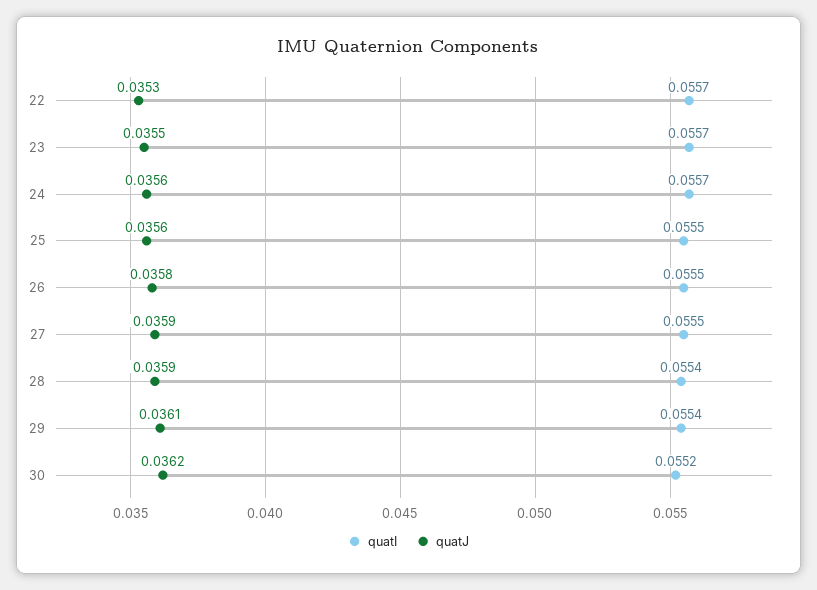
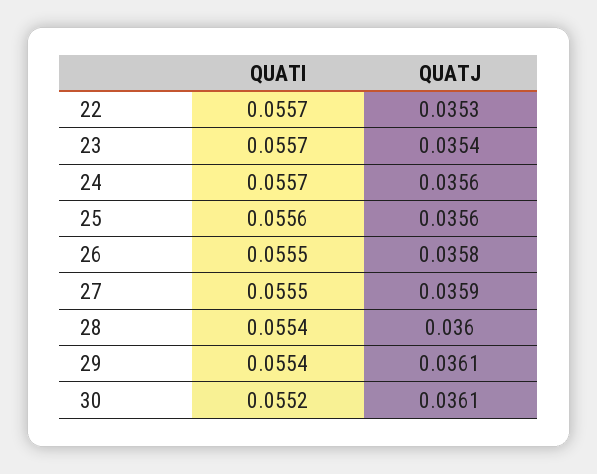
  {
    "quatI": {
      "22": 0.0557,
      "23": 0.0557,
      "24": 0.0557,
-     "25": 0.0555,
+     "25": 0.0556,
      "26": 0.0555,
      "27": 0.0555,
      "28": 0.0554,
      "29": 0.0554,
      "30": 0.0552
    },
    "quatJ": {
      "22": 0.0353,
-     "23": 0.0355,
+     "23": 0.0354,
      "24": 0.0356,
      "25": 0.0356,
      "26": 0.0358,
      "27": 0.0359,
-     "28": 0.0359,
+     "28": 0.036,
      "29": 0.0361,
-     "30": 0.0362
+     "30": 0.0361
    }
  }

